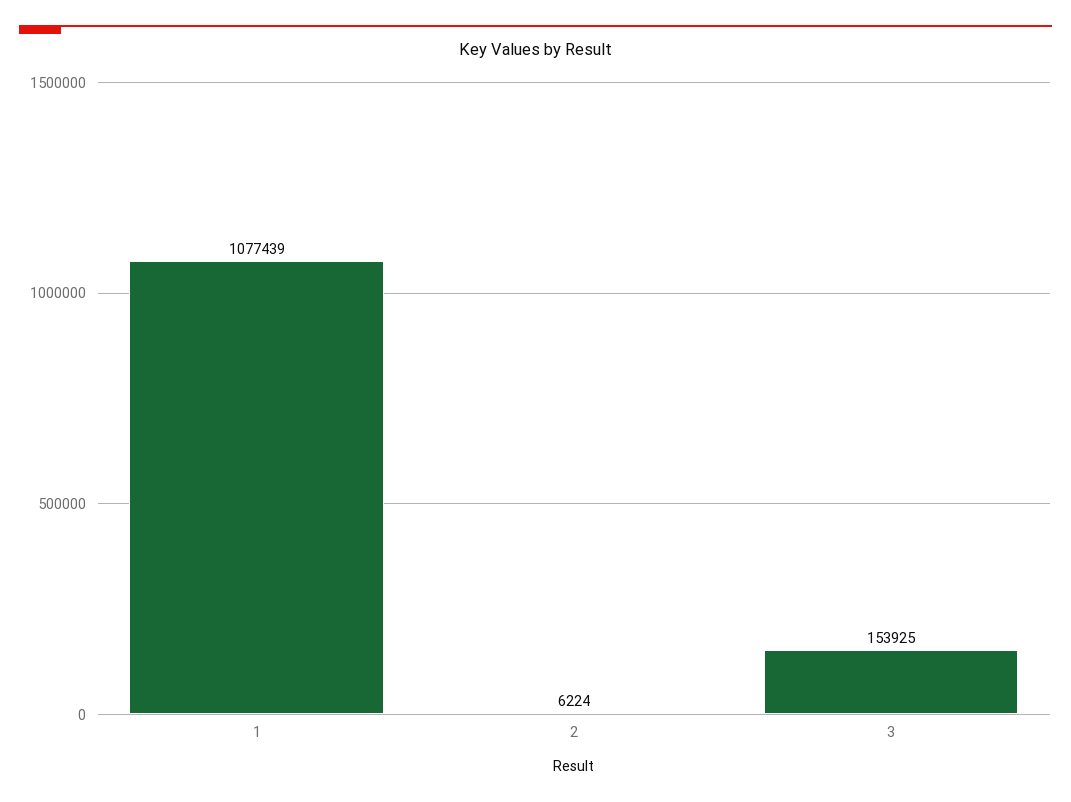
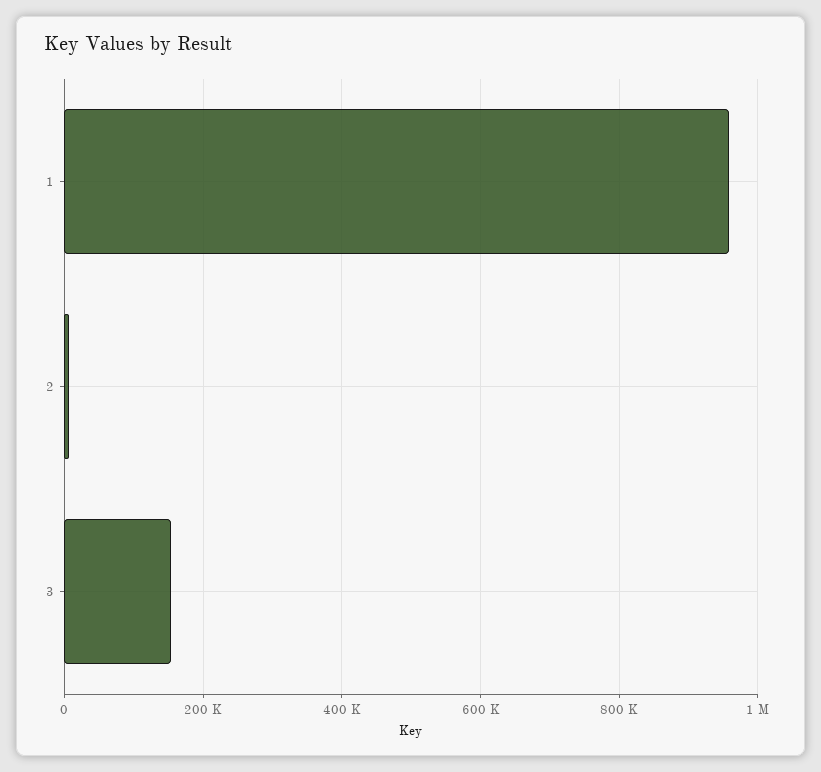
  {
-   "1": 1077439,
+   "1": 960000,
    "2": 6224,
    "3": 153925
  }

